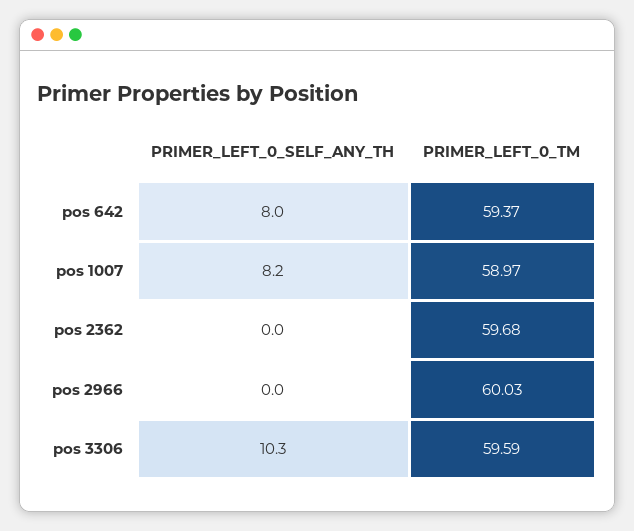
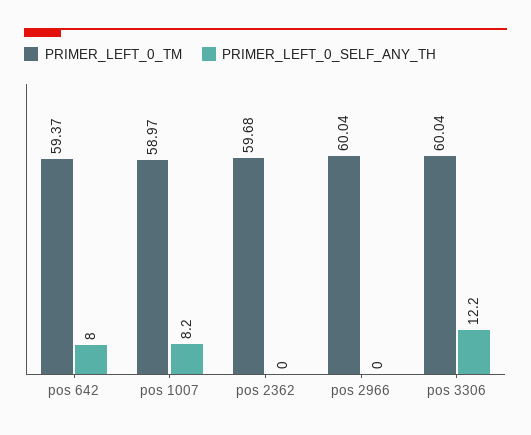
  {
    "PRIMER_LEFT_0_SELF_ANY_TH": {
      "pos 642": 8,
      "pos 1007": 8.2,
      "pos 2362": 0,
      "pos 2966": 0,
-     "pos 3306": 10.3
+     "pos 3306": 12.2
    },
    "PRIMER_LEFT_0_TM": {
      "pos 642": 59.37,
      "pos 1007": 58.97,
      "pos 2362": 59.68,
-     "pos 2966": 60.03,
+     "pos 2966": 60.04,
-     "pos 3306": 59.59
+     "pos 3306": 60.04
    }
  }

